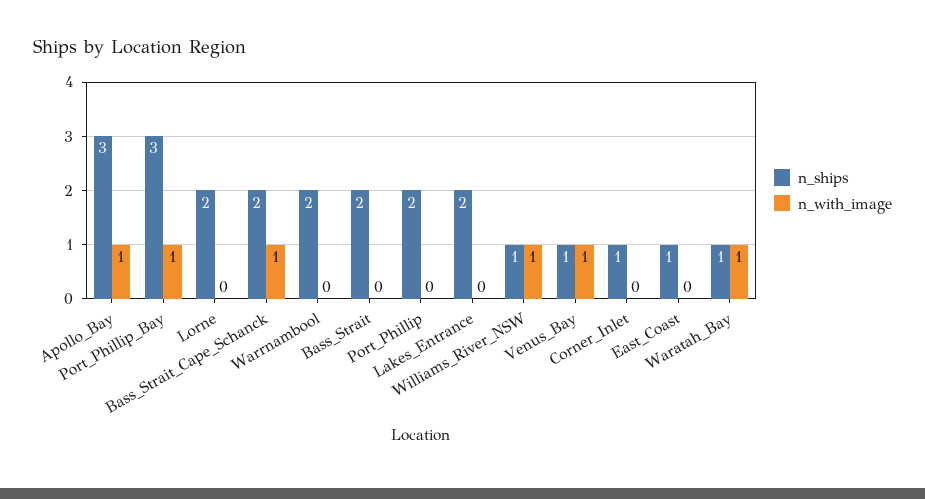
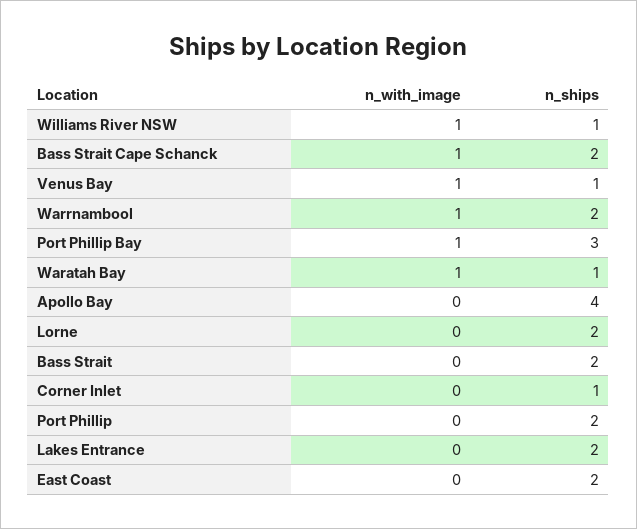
  {
    "n_ships": {
-     "Apollo_Bay": 3,
+     "Apollo_Bay": 4,
      "Port_Phillip_Bay": 3,
      "Lorne": 2,
      "Bass_Strait_Cape_Schanck": 2,
      "Warrnambool": 2,
      "Bass_Strait": 2,
      "Port_Phillip": 2,
      "Lakes_Entrance": 2,
      "Williams_River_NSW": 1,
      "Venus_Bay": 1,
      "Corner_Inlet": 1,
-     "East_Coast": 1,
+     "East_Coast": 2,
      "Waratah_Bay": 1
    },
    "n_with_image": {
-     "Apollo_Bay": 1,
+     "Apollo_Bay": 0,
      "Port_Phillip_Bay": 1,
      "Lorne": 0,
      "Bass_Strait_Cape_Schanck": 1,
-     "Warrnambool": 0,
+     "Warrnambool": 1,
      "Bass_Strait": 0,
      "Port_Phillip": 0,
      "Lakes_Entrance": 0,
      "Williams_River_NSW": 1,
      "Venus_Bay": 1,
      "Corner_Inlet": 0,
      "East_Coast": 0,
      "Waratah_Bay": 1
    }
  }

